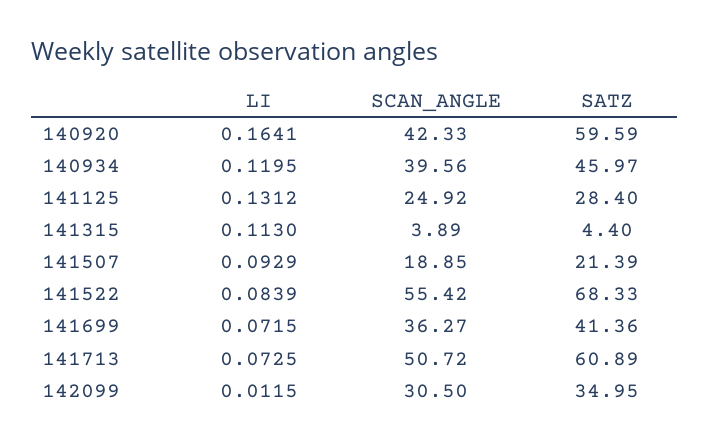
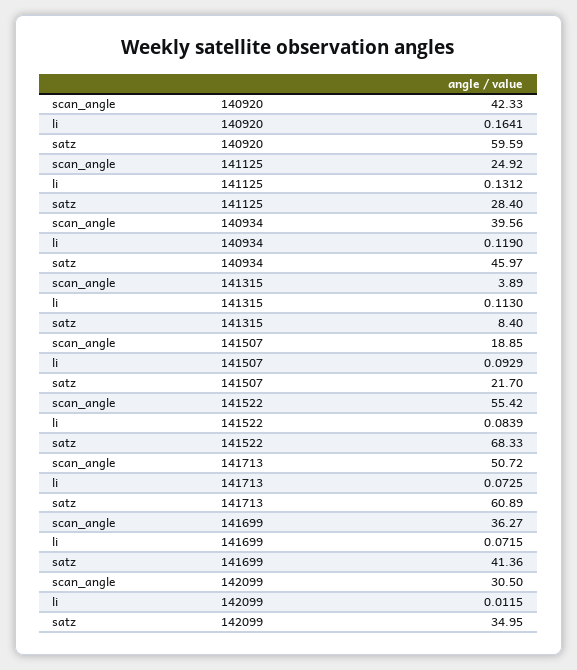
  {
    "LI": {
      "140920": 0.1641,
-     "140934": 0.1195,
+     "140934": 0.119,
      "141125": 0.1312,
      "141315": 0.113,
      "141507": 0.0929,
      "141522": 0.0839,
      "141699": 0.0715,
      "141713": 0.0725,
      "142099": 0.0115
    },
    "SCAN_ANGLE": {
      "140920": 42.33,
      "140934": 39.56,
      "141125": 24.92,
      "141315": 3.89,
      "141507": 18.85,
      "141522": 55.42,
      "141699": 36.27,
      "141713": 50.72,
      "142099": 30.5
    },
    "SATZ": {
      "140920": 59.59,
      "140934": 45.97,
      "141125": 28.4,
-     "141315": 4.4,
+     "141315": 8.4,
-     "141507": 21.39,
+     "141507": 21.7,
      "141522": 68.33,
      "141699": 41.36,
      "141713": 60.89,
      "142099": 34.95
    }
  }

